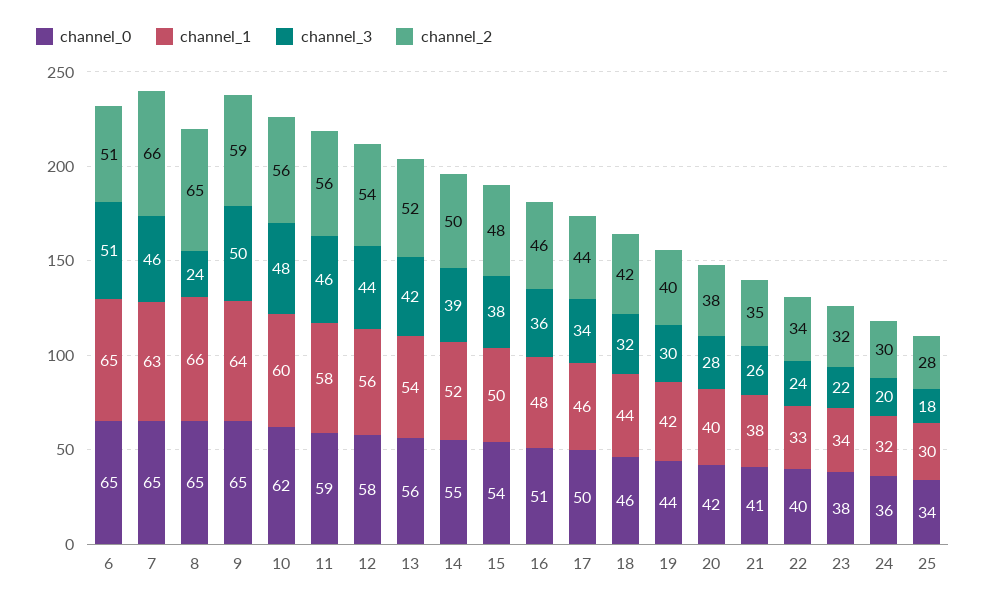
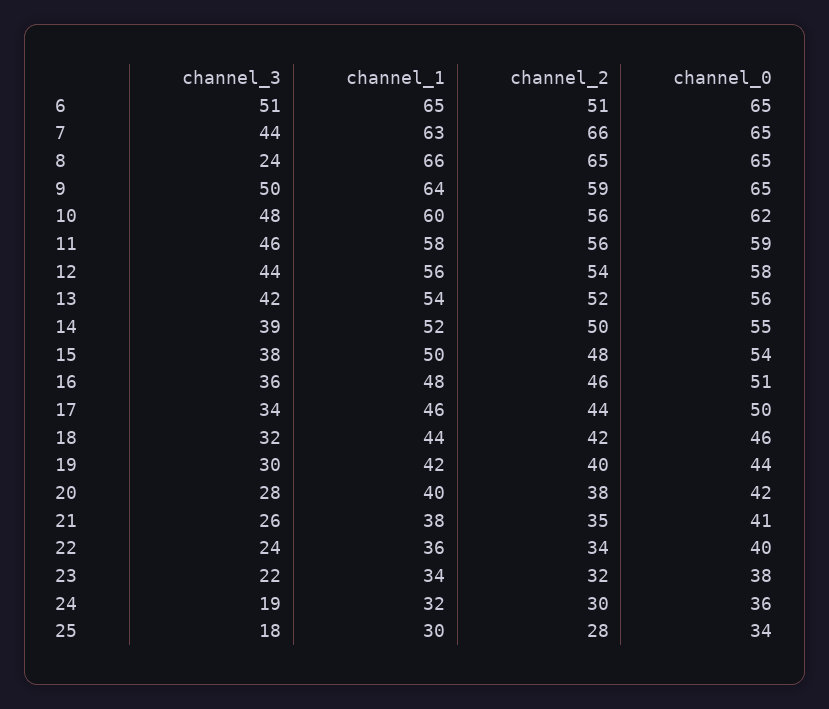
  {
    "channel_0": {
      "6": 65,
      "7": 65,
      "8": 65,
      "9": 65,
      "10": 62,
      "11": 59,
      "12": 58,
      "13": 56,
      "14": 55,
      "15": 54,
      "16": 51,
      "17": 50,
      "18": 46,
      "19": 44,
      "20": 42,
      "21": 41,
      "22": 40,
      "23": 38,
      "24": 36,
      "25": 34
    },
    "channel_1": {
      "6": 65,
      "7": 63,
      "8": 66,
      "9": 64,
      "10": 60,
      "11": 58,
      "12": 56,
      "13": 54,
      "14": 52,
      "15": 50,
      "16": 48,
      "17": 46,
      "18": 44,
      "19": 42,
      "20": 40,
      "21": 38,
-     "22": 33,
+     "22": 36,
      "23": 34,
      "24": 32,
      "25": 30
    },
    "channel_3": {
      "6": 51,
-     "7": 46,
+     "7": 44,
      "8": 24,
      "9": 50,
      "10": 48,
      "11": 46,
      "12": 44,
      "13": 42,
      "14": 39,
      "15": 38,
      "16": 36,
      "17": 34,
      "18": 32,
      "19": 30,
      "20": 28,
      "21": 26,
      "22": 24,
      "23": 22,
-     "24": 20,
+     "24": 19,
      "25": 18
    },
    "channel_2": {
      "6": 51,
      "7": 66,
      "8": 65,
      "9": 59,
      "10": 56,
      "11": 56,
      "12": 54,
      "13": 52,
      "14": 50,
      "15": 48,
      "16": 46,
      "17": 44,
      "18": 42,
      "19": 40,
      "20": 38,
      "21": 35,
      "22": 34,
      "23": 32,
      "24": 30,
      "25": 28
    }
  }

